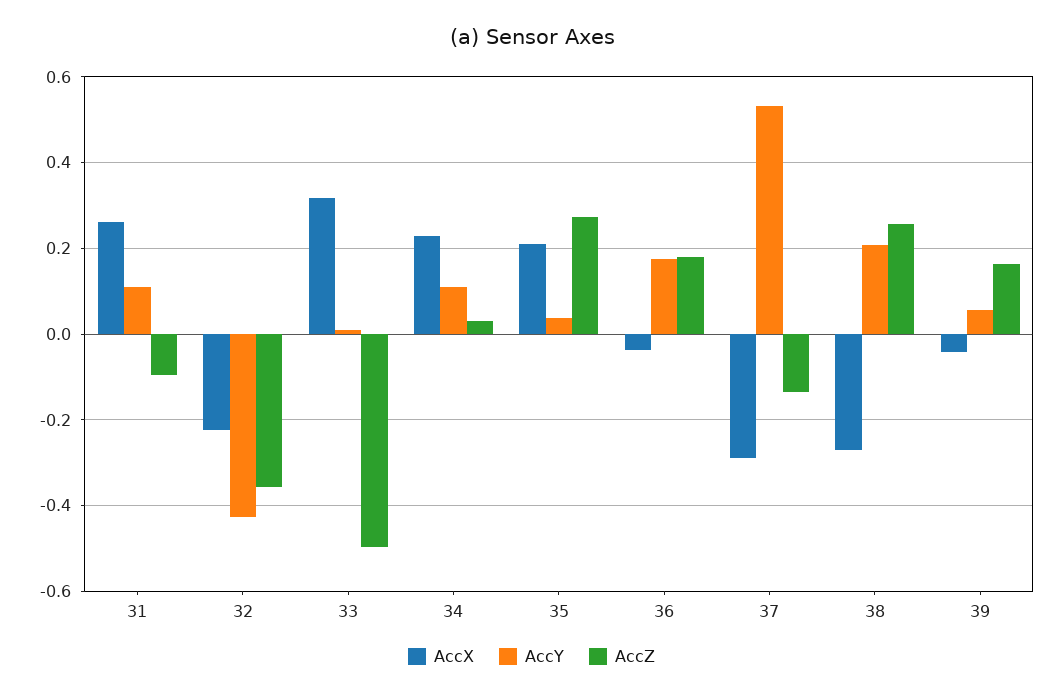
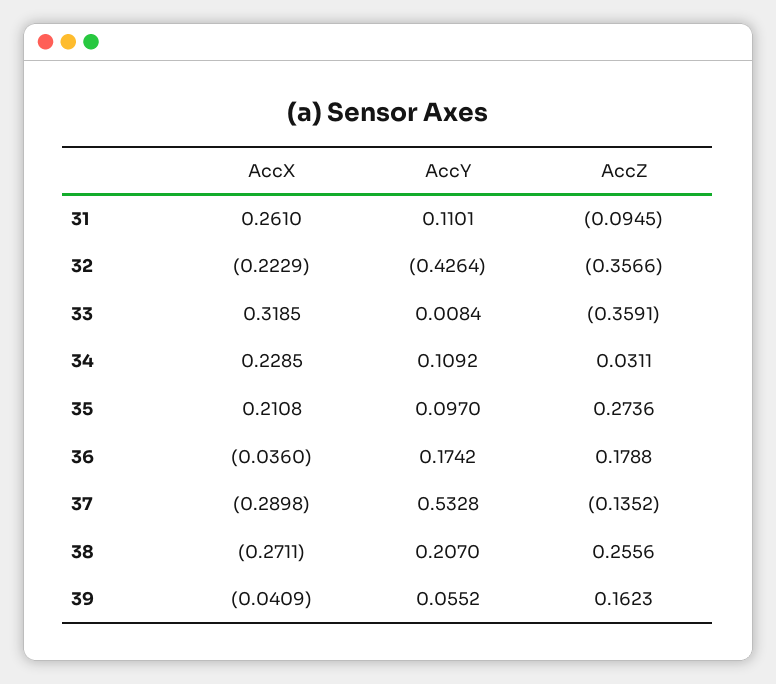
  {
    "AccX": {
      "31": 0.261,
      "32": -0.2229,
      "33": 0.3185,
      "34": 0.2285,
      "35": 0.2108,
      "36": -0.036,
      "37": -0.2898,
      "38": -0.2711,
      "39": -0.0409
    },
    "AccY": {
      "31": 0.1101,
      "32": -0.4264,
      "33": 0.0084,
      "34": 0.1092,
-     "35": 0.04,
+     "35": 0.097,
      "36": 0.1742,
      "37": 0.5328,
      "38": 0.207,
      "39": 0.0552
    },
    "AccZ": {
      "31": -0.0945,
      "32": -0.3566,
-     "33": -0.5,
+     "33": -0.3591,
      "34": 0.0311,
      "35": 0.2736,
      "36": 0.1788,
      "37": -0.1352,
      "38": 0.2556,
      "39": 0.1623
    }
  }

